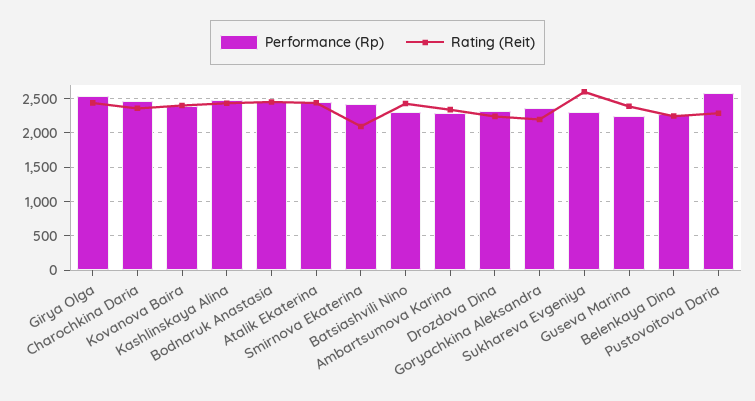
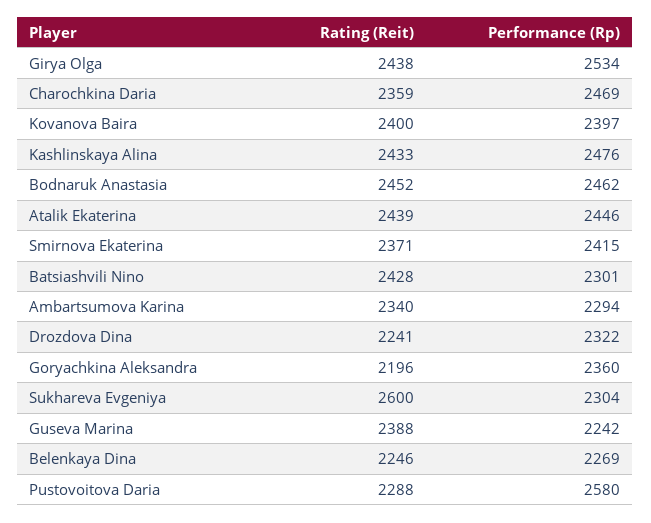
  {
    "Performance (Rp)": {
      "Girya Olga": 2534,
      "Charochkina Daria": 2469,
      "Kovanova Baira": 2397,
      "Kashlinskaya Alina": 2476,
      "Bodnaruk Anastasia": 2462,
      "Atalik Ekaterina": 2446,
      "Smirnova Ekaterina": 2415,
      "Batsiashvili Nino": 2301,
      "Ambartsumova Karina": 2294,
      "Drozdova Dina": 2322,
      "Goryachkina Aleksandra": 2360,
      "Sukhareva Evgeniya": 2304,
      "Guseva Marina": 2242,
      "Belenkaya Dina": 2269,
      "Pustovoitova Daria": 2580
    },
    "Rating (Reit)": {
      "Girya Olga": 2438,
      "Charochkina Daria": 2359,
      "Kovanova Baira": 2400,
      "Kashlinskaya Alina": 2433,
      "Bodnaruk Anastasia": 2452,
      "Atalik Ekaterina": 2439,
-     "Smirnova Ekaterina": 2100,
+     "Smirnova Ekaterina": 2371,
      "Batsiashvili Nino": 2428,
      "Ambartsumova Karina": 2340,
      "Drozdova Dina": 2241,
      "Goryachkina Aleksandra": 2196,
      "Sukhareva Evgeniya": 2600,
      "Guseva Marina": 2388,
      "Belenkaya Dina": 2246,
      "Pustovoitova Daria": 2288
    }
  }

